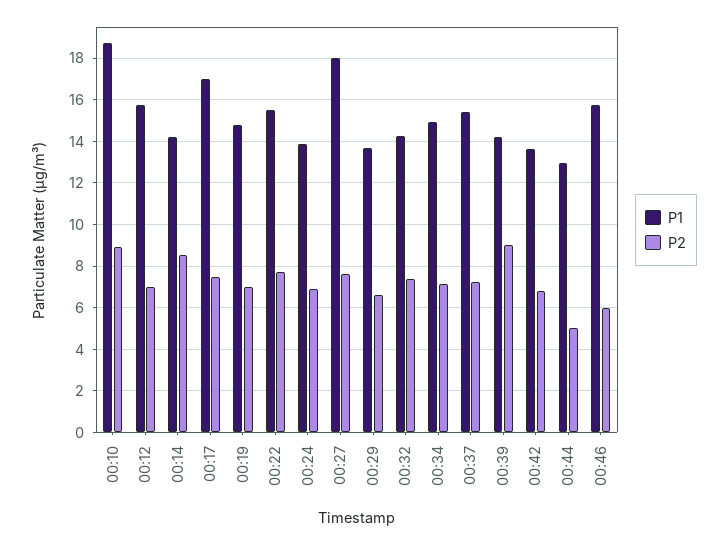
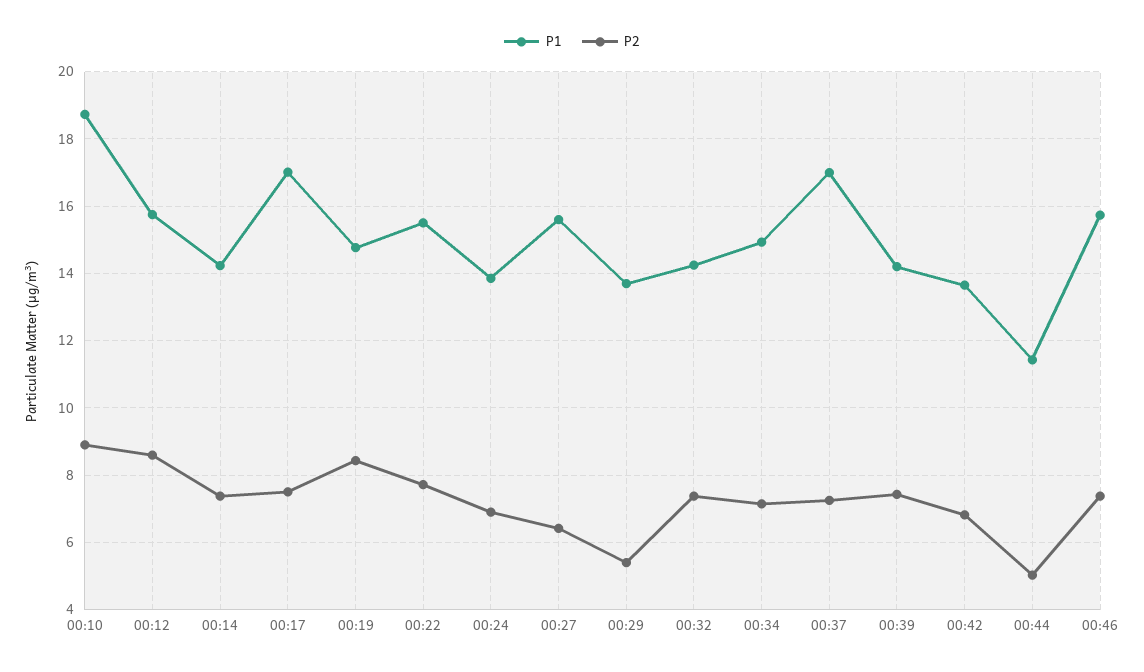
  {
    "P1": {
      "00:10": 18.8,
      "00:12": 15.8,
      "00:14": 14.2,
      "00:17": 17,
      "00:19": 14.8,
      "00:22": 15.6,
      "00:24": 13.8,
-     "00:27": 18,
+     "00:27": 15.6,
      "00:29": 13.8,
      "00:32": 14.2,
      "00:34": 15,
-     "00:37": 15.5,
+     "00:37": 17,
      "00:39": 14.2,
      "00:42": 13.6,
-     "00:44": 13,
+     "00:44": 11.4,
      "00:46": 15.8
    },
    "P2": {
      "00:10": 9,
-     "00:12": 7,
+     "00:12": 8.6,
-     "00:14": 8.5,
+     "00:14": 7.4,
      "00:17": 7.6,
-     "00:19": 7,
+     "00:19": 8.4,
      "00:22": 7.8,
      "00:24": 7,
-     "00:27": 7.5,
+     "00:27": 6.4,
-     "00:29": 6.5,
+     "00:29": 5.4,
      "00:32": 7.4,
      "00:34": 7.2,
      "00:37": 7.2,
-     "00:39": 9,
+     "00:39": 7.4,
      "00:42": 6.8,
      "00:44": 5,
-     "00:46": 6
+     "00:46": 7.4
    }
  }

